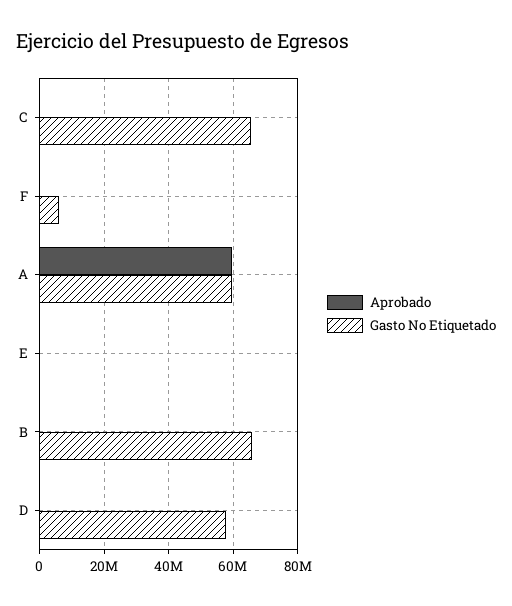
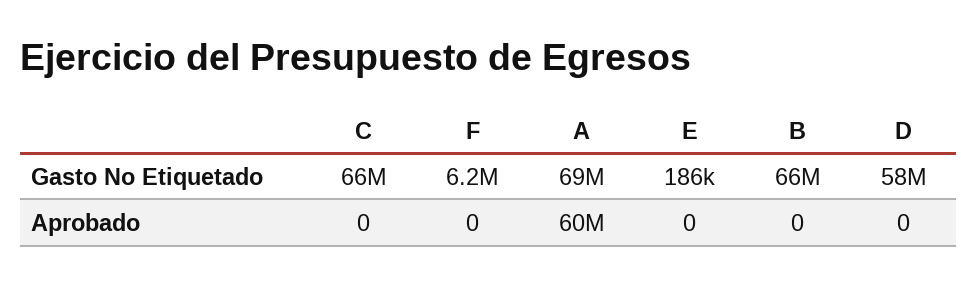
  {
    "Aprobado": {
      "C": 0,
      "F": 0,
      "A": 60000000,
      "E": 0,
      "B": 0,
      "D": 0
    },
    "Gasto No Etiquetado": {
      "C": 66000000,
      "F": 6200000,
-     "A": 60000000,
+     "A": 69000000,
      "E": 186000,
      "B": 66000000,
      "D": 58000000
    }
  }

